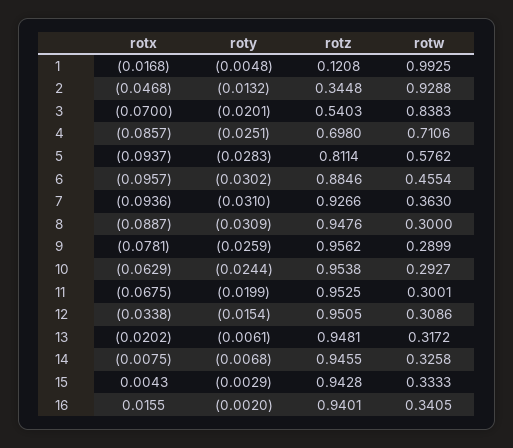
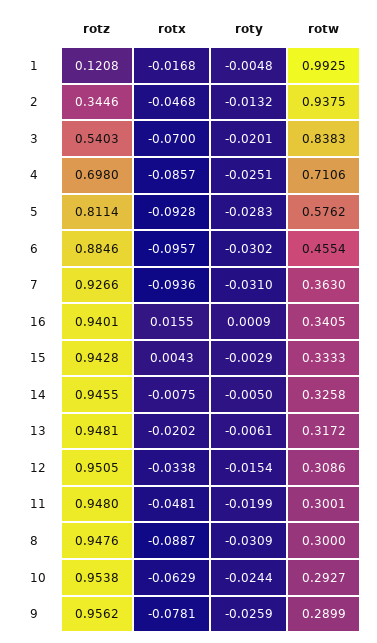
  {
    "rotx": {
      "1": -0.0168,
      "2": -0.0468,
      "3": -0.07,
      "4": -0.0857,
-     "5": -0.0937,
+     "5": -0.0928,
      "6": -0.0957,
      "7": -0.0936,
      "8": -0.0887,
      "9": -0.0781,
      "10": -0.0629,
-     "11": -0.0675,
+     "11": -0.0481,
      "12": -0.0338,
      "13": -0.0202,
      "14": -0.0075,
      "15": 0.0043,
      "16": 0.0155
    },
    "roty": {
      "1": -0.0048,
      "2": -0.0132,
      "3": -0.0201,
      "4": -0.0251,
      "5": -0.0283,
      "6": -0.0302,
      "7": -0.031,
      "8": -0.0309,
      "9": -0.0259,
      "10": -0.0244,
      "11": -0.0199,
      "12": -0.0154,
      "13": -0.0061,
-     "14": -0.0068,
+     "14": -0.005,
      "15": -0.0029,
-     "16": -0.002
+     "16": 0.0009
    },
    "rotz": {
      "1": 0.1208,
-     "2": 0.3448,
+     "2": 0.3446,
      "3": 0.5403,
      "4": 0.698,
      "5": 0.8114,
      "6": 0.8846,
      "7": 0.9266,
      "8": 0.9476,
      "9": 0.9562,
      "10": 0.9538,
-     "11": 0.9525,
+     "11": 0.948,
      "12": 0.9505,
      "13": 0.9481,
      "14": 0.9455,
      "15": 0.9428,
      "16": 0.9401
    },
    "rotw": {
      "1": 0.9925,
-     "2": 0.9288,
+     "2": 0.9375,
      "3": 0.8383,
      "4": 0.7106,
      "5": 0.5762,
      "6": 0.4554,
      "7": 0.363,
      "8": 0.3,
      "9": 0.2899,
      "10": 0.2927,
      "11": 0.3001,
      "12": 0.3086,
      "13": 0.3172,
      "14": 0.3258,
      "15": 0.3333,
      "16": 0.3405
    }
  }

